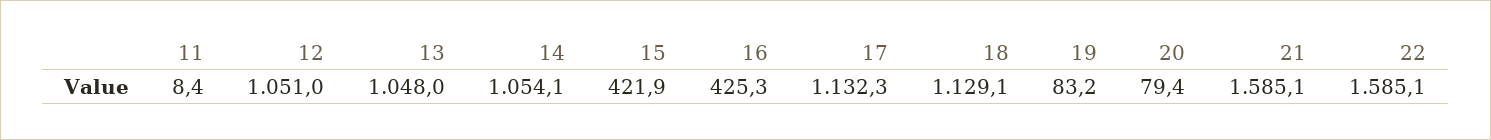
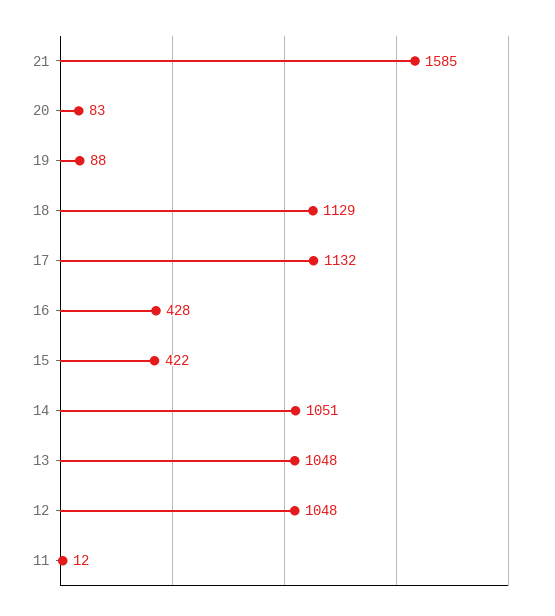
  {
-   "11": 8.4,
+   "11": 12,
-   "12": 1051,
+   "12": 1048,
    "13": 1048,
-   "14": 1054.1,
+   "14": 1051,
    "15": 421.9,
-   "16": 425.3,
+   "16": 428,
    "17": 1132.3,
    "18": 1129.1,
-   "19": 83.2,
+   "19": 88,
-   "20": 79.4,
+   "20": 83,
-   "21": 1585.1,
+   "21": 1585.1
-   "22": 1585.1
  }

